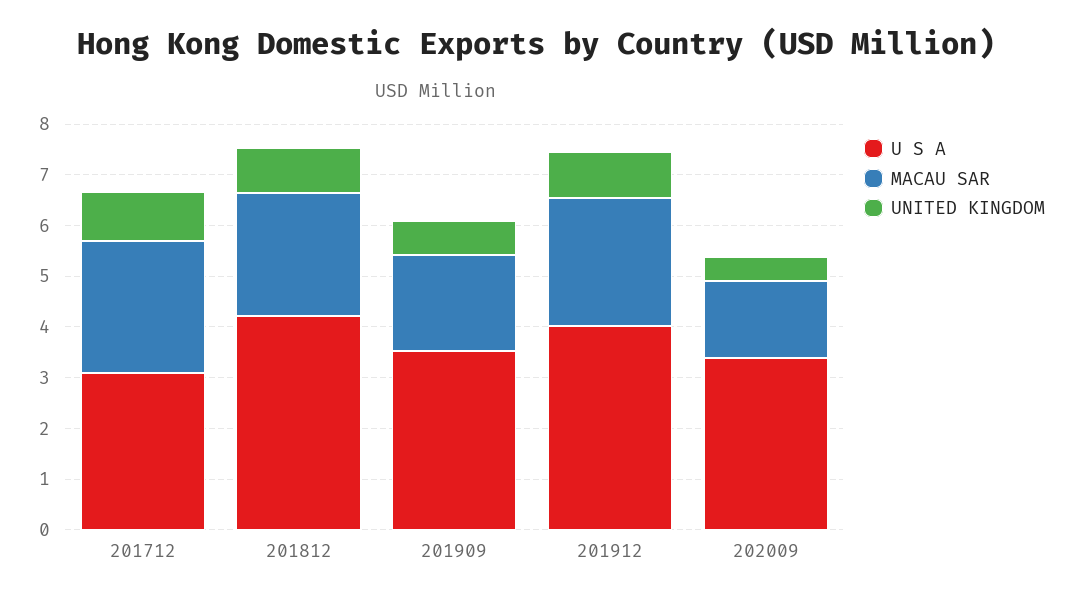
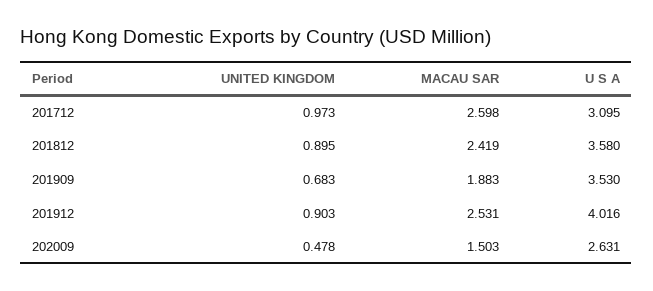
  {
    "U S A": {
      "201712": 3.095,
-     "201812": 4.2,
+     "201812": 3.58,
      "201909": 3.53,
      "201912": 4.016,
-     "202009": 3.4
+     "202009": 2.631
    },
    "MACAU SAR": {
      "201712": 2.598,
      "201812": 2.419,
      "201909": 1.883,
      "201912": 2.531,
      "202009": 1.503
    },
    "UNITED KINGDOM": {
      "201712": 0.973,
      "201812": 0.895,
      "201909": 0.683,
      "201912": 0.903,
      "202009": 0.478
    }
  }

